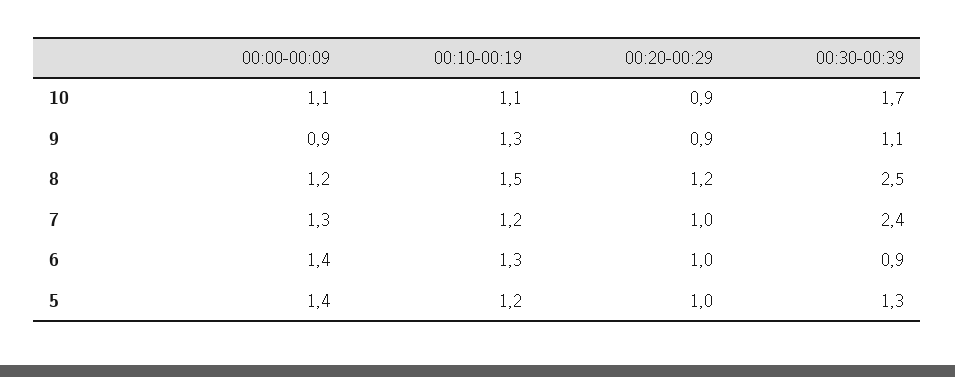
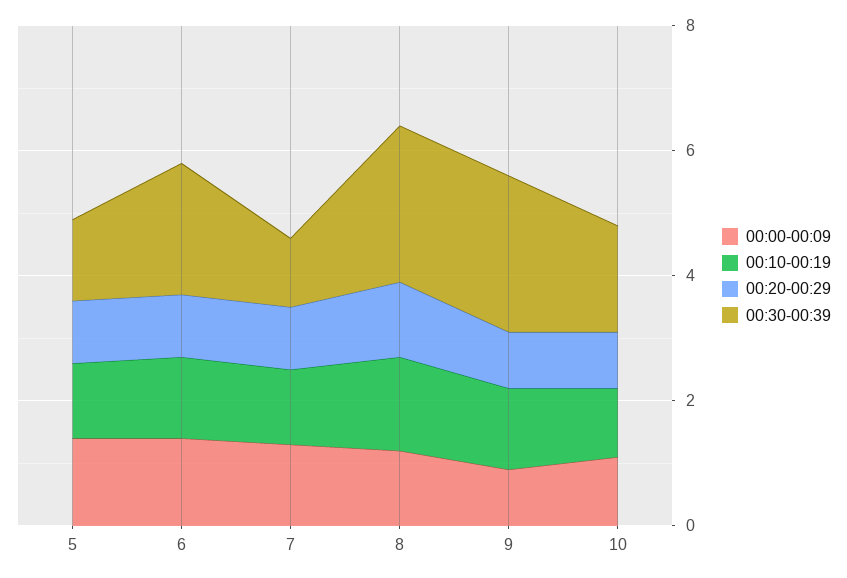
  {
    "00:00-00:09": {
      "10": 1.1,
      "9": 0.9,
      "8": 1.2,
      "7": 1.3,
      "6": 1.4,
      "5": 1.4
    },
    "00:10-00:19": {
      "10": 1.1,
      "9": 1.3,
      "8": 1.5,
      "7": 1.2,
      "6": 1.3,
      "5": 1.2
    },
    "00:20-00:29": {
      "10": 0.9,
      "9": 0.9,
      "8": 1.2,
      "7": 1,
      "6": 1,
      "5": 1
    },
    "00:30-00:39": {
      "10": 1.7,
-     "9": 1.1,
+     "9": 2.5,
      "8": 2.5,
-     "7": 2.4,
+     "7": 1,
-     "6": 0.9,
+     "6": 2,
      "5": 1.3
    }
  }

